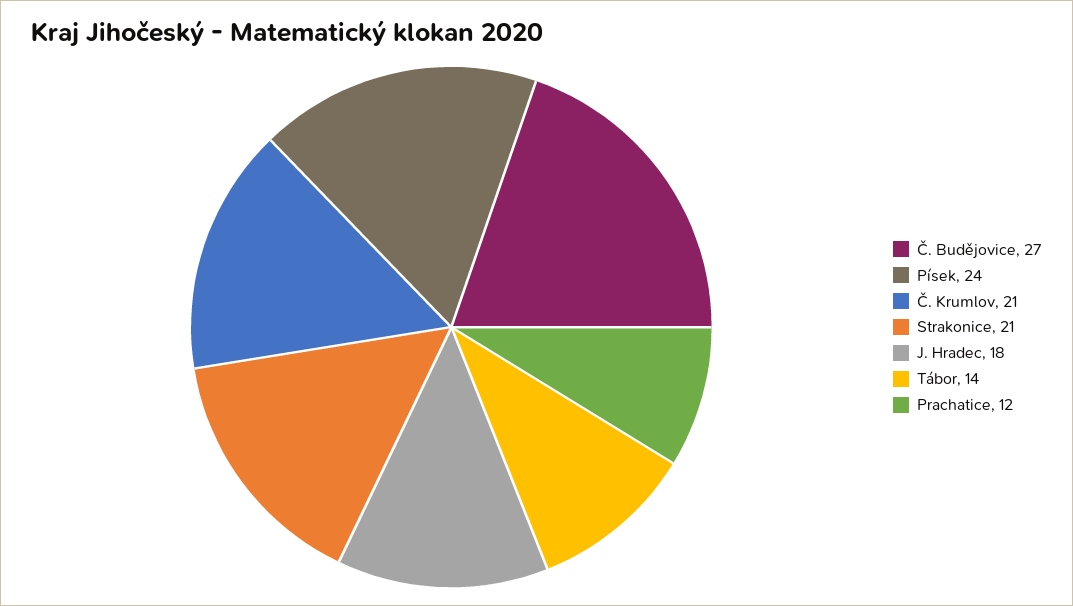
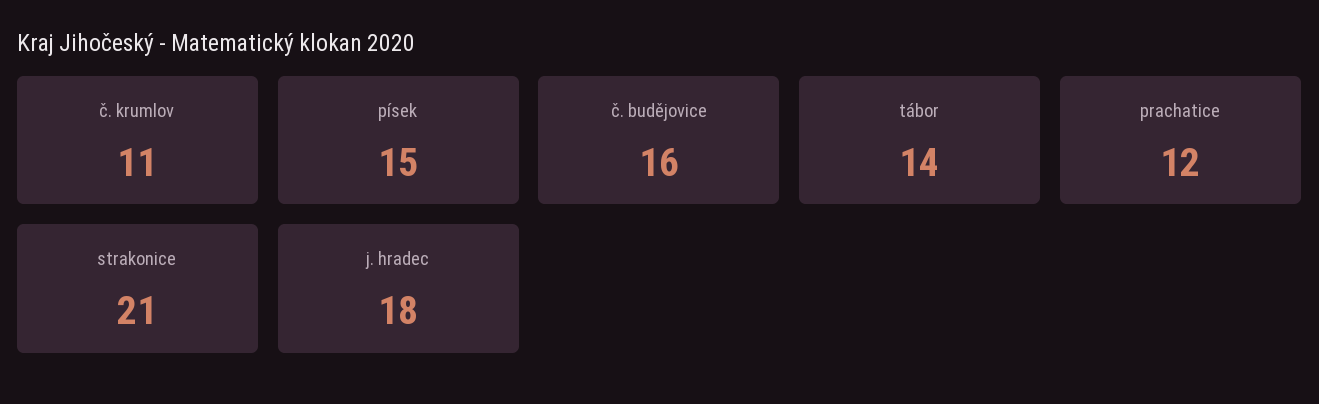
  {
-   "Č. Budějovice": 27,
+   "Č. Budějovice": 16,
-   "Písek": 24,
+   "Písek": 15,
-   "Č. Krumlov": 21,
+   "Č. Krumlov": 11,
    "Strakonice": 21,
    "J. Hradec": 18,
    "Tábor": 14,
    "Prachatice": 12
  }

